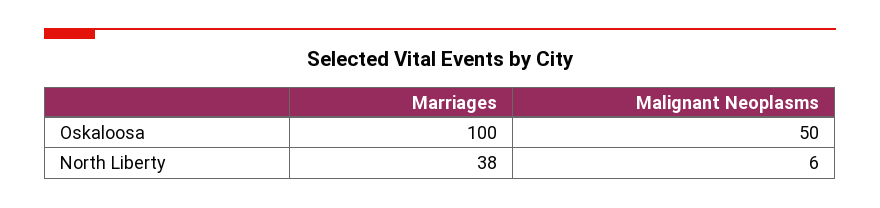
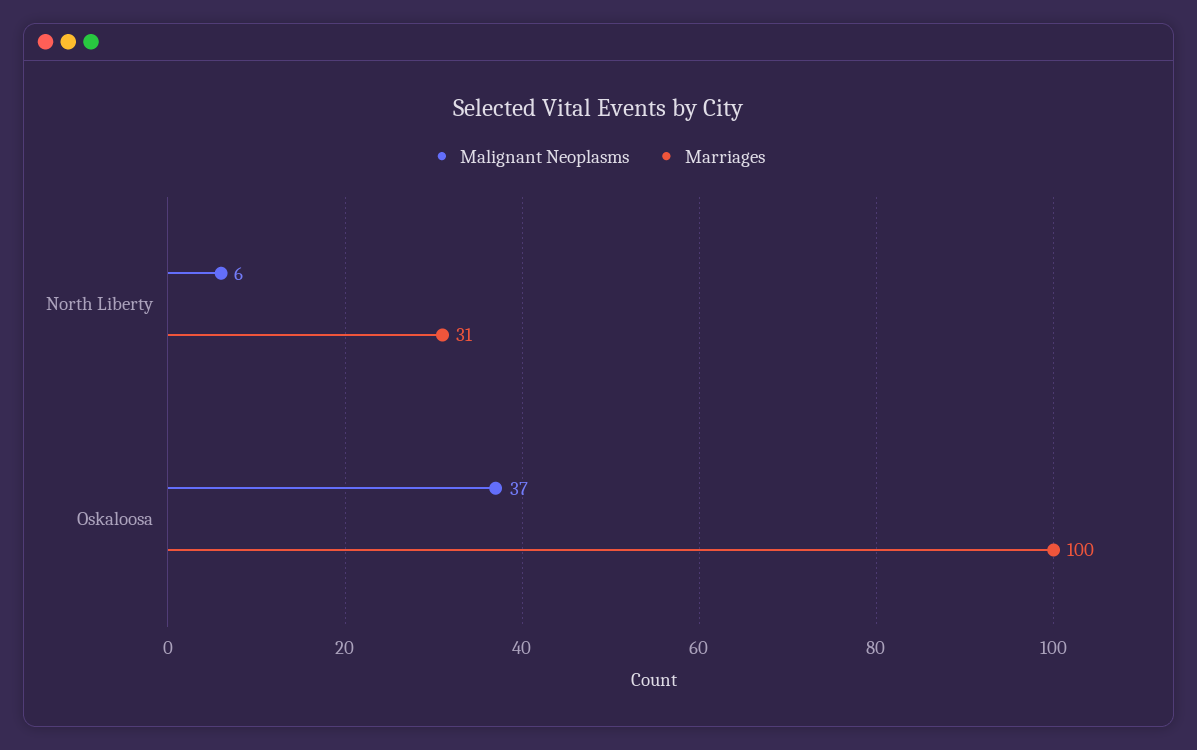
  {
    "Marriages": {
      "Oskaloosa": 100,
-     "North Liberty": 38
+     "North Liberty": 31
    },
    "Malignant Neoplasms": {
-     "Oskaloosa": 50,
+     "Oskaloosa": 37,
      "North Liberty": 6
    }
  }

